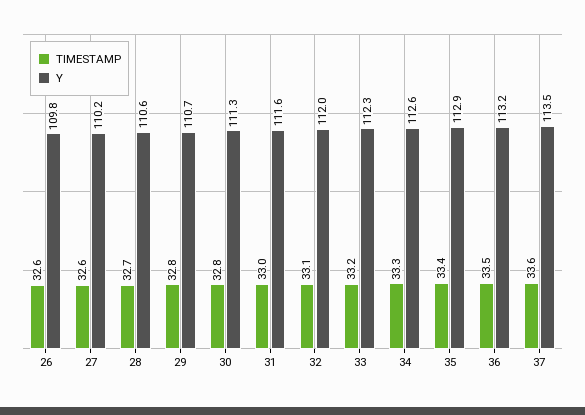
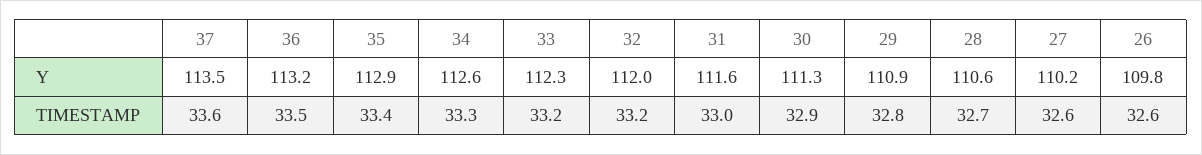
  {
    "TIMESTAMP": {
      "26": 32.6,
      "27": 32.6,
      "28": 32.7,
      "29": 32.8,
-     "30": 32.8,
+     "30": 32.9,
      "31": 33,
-     "32": 33.1,
+     "32": 33.2,
      "33": 33.2,
      "34": 33.3,
      "35": 33.4,
      "36": 33.5,
      "37": 33.6
    },
    "Y": {
      "26": 109.8,
      "27": 110.2,
      "28": 110.6,
-     "29": 110.7,
+     "29": 110.9,
      "30": 111.3,
      "31": 111.6,
      "32": 112,
      "33": 112.3,
      "34": 112.6,
      "35": 112.9,
      "36": 113.2,
      "37": 113.5
    }
  }

